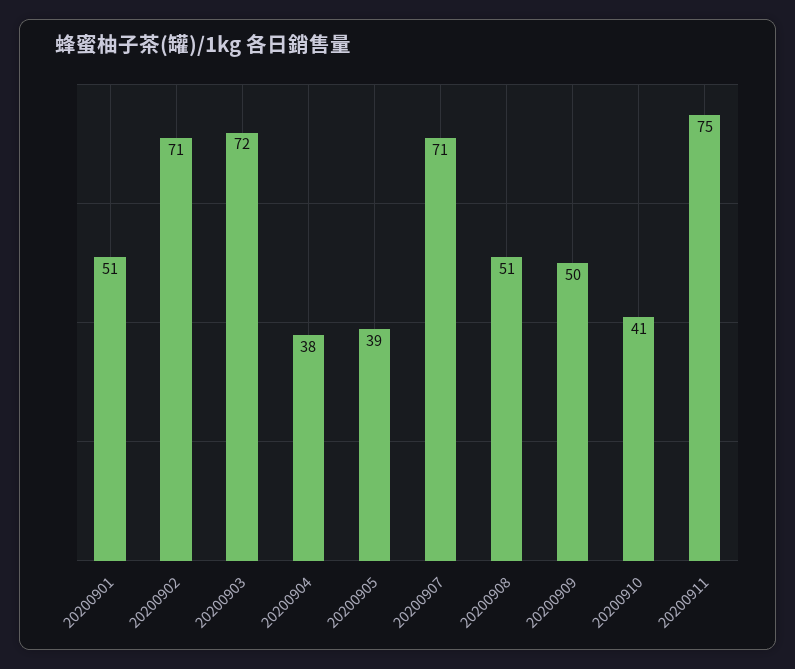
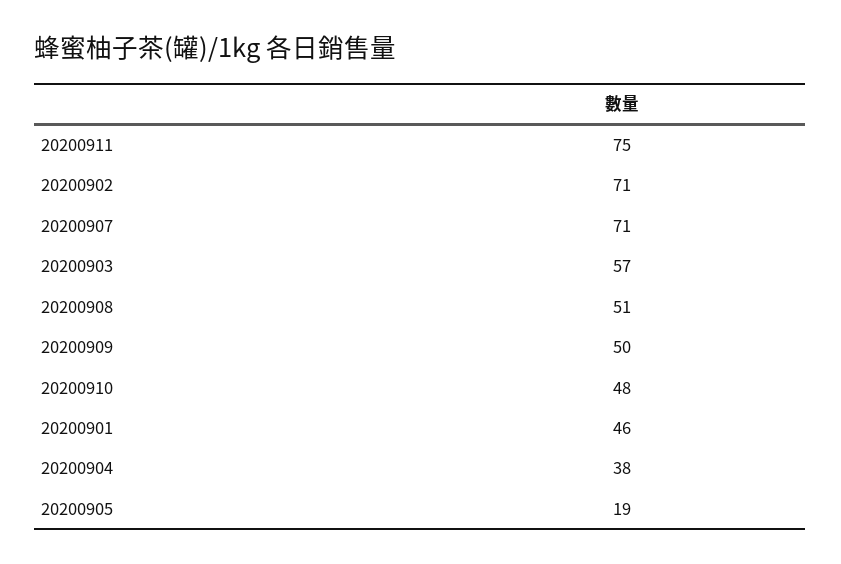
  {
-   "20200901": 51,
+   "20200901": 46,
    "20200902": 71,
-   "20200903": 72,
+   "20200903": 57,
    "20200904": 38,
-   "20200905": 39,
+   "20200905": 19,
    "20200907": 71,
    "20200908": 51,
    "20200909": 50,
-   "20200910": 41,
+   "20200910": 48,
    "20200911": 75
  }

